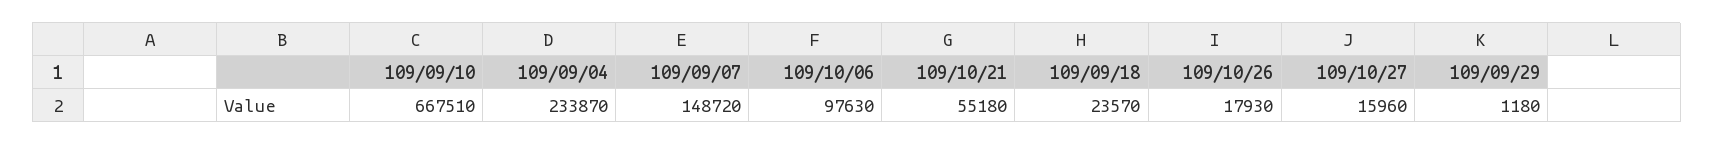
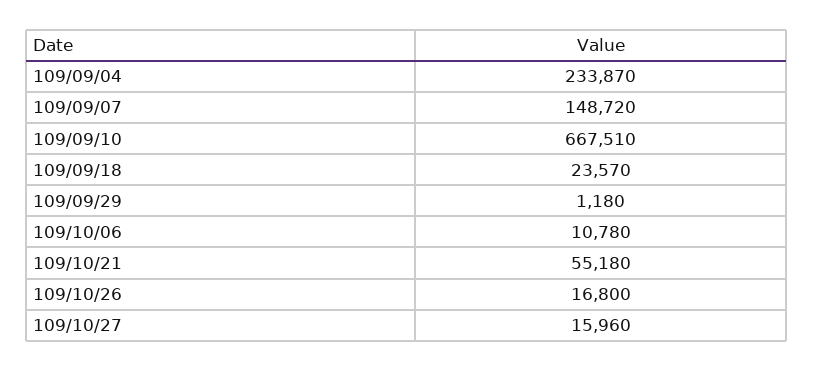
  {
    "109/09/10": 667510,
    "109/09/04": 233870,
    "109/09/07": 148720,
-   "109/10/06": 97630,
+   "109/10/06": 10780,
    "109/10/21": 55180,
    "109/09/18": 23570,
-   "109/10/26": 17930,
+   "109/10/26": 16800,
    "109/10/27": 15960,
    "109/09/29": 1180
  }

